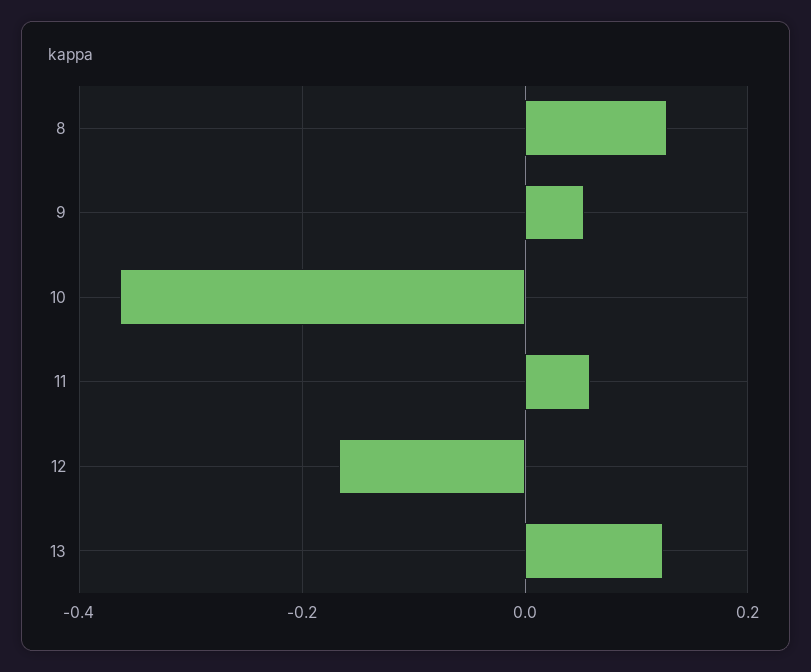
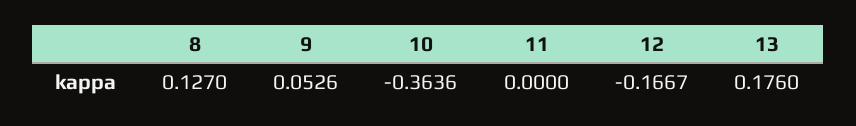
  {
    "8": 0.127,
    "9": 0.0526,
    "10": -0.3636,
-   "11": 0.06,
+   "11": 0,
    "12": -0.1667,
-   "13": 0.12
+   "13": 0.176
  }

